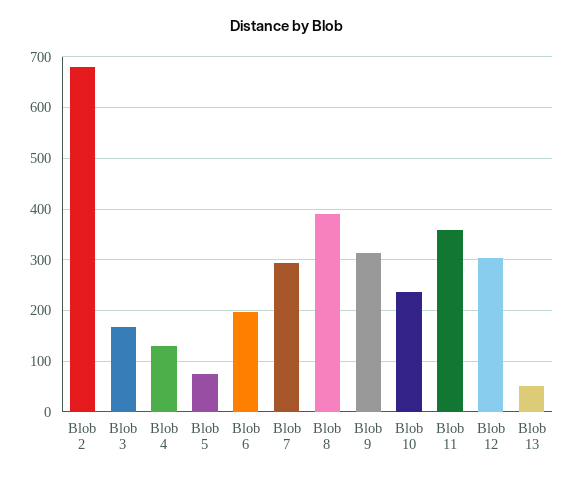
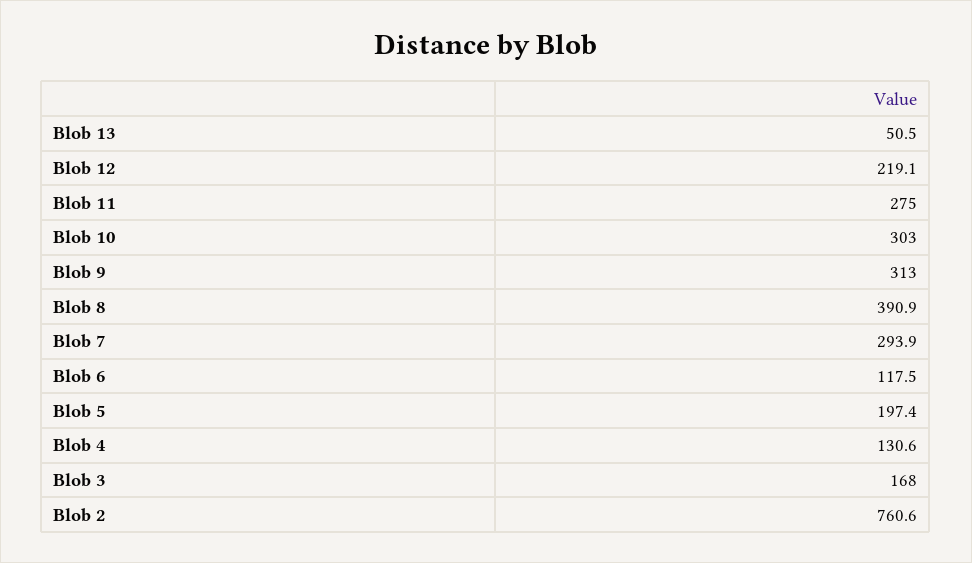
  {
-   "Blob 2": 680,
+   "Blob 2": 760.6,
    "Blob 3": 168,
    "Blob 4": 130.6,
-   "Blob 5": 80,
+   "Blob 5": 197.4,
-   "Blob 6": 200,
+   "Blob 6": 117.5,
    "Blob 7": 293.9,
    "Blob 8": 390.9,
    "Blob 9": 313,
-   "Blob 10": 240,
+   "Blob 10": 303,
-   "Blob 11": 360,
+   "Blob 11": 275,
-   "Blob 12": 300,
+   "Blob 12": 219.1,
    "Blob 13": 50.5
  }

